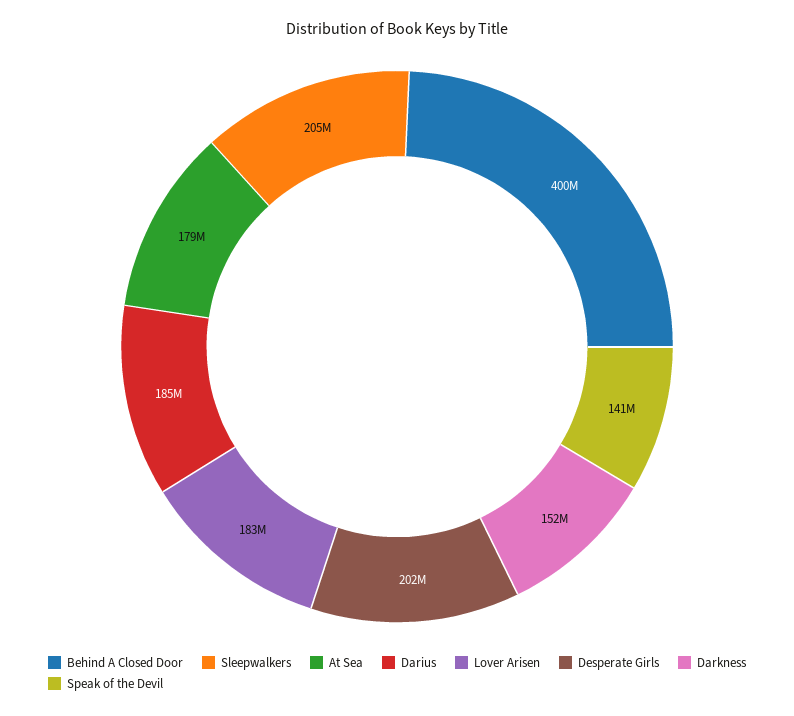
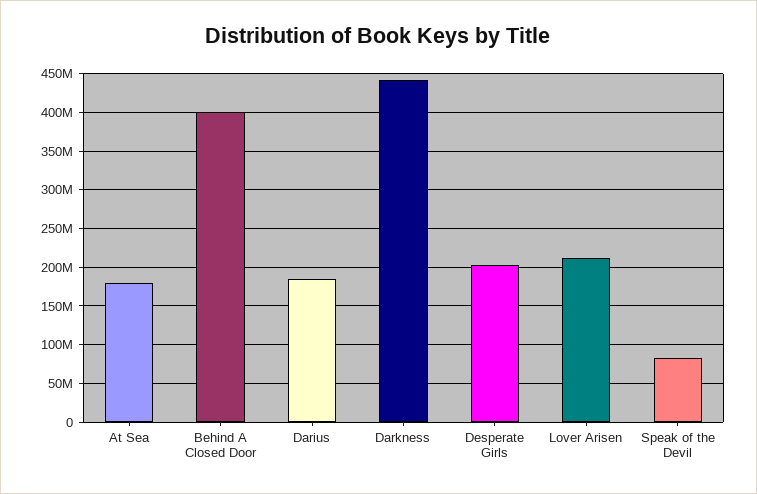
  {
    "Behind A Closed Door": 400000000,
-   "Sleepwalkers": 205000000,
    "At Sea": 179000000,
    "Darius": 185000000,
-   "Lover Arisen": 183000000,
+   "Lover Arisen": 210000000,
    "Desperate Girls": 202000000,
-   "Darkness": 152000000,
+   "Darkness": 440000000,
-   "Speak of the Devil": 141000000
+   "Speak of the Devil": 80000000
  }

